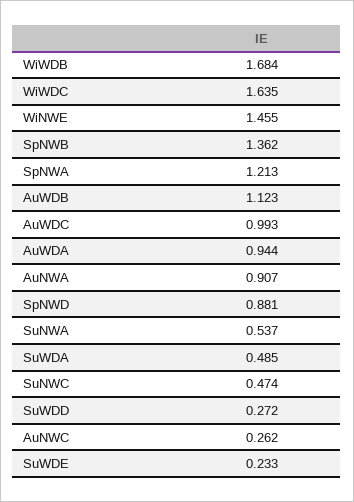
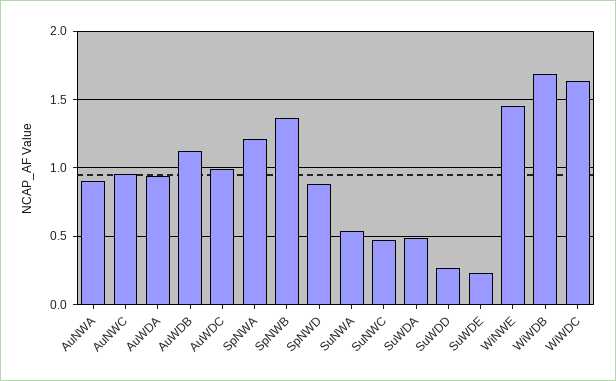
  {
    "WiWDB": 1.684,
    "WiWDC": 1.635,
    "WiNWE": 1.455,
    "SpNWB": 1.362,
    "SpNWA": 1.213,
    "AuWDB": 1.123,
    "AuWDC": 0.993,
    "AuWDA": 0.944,
    "AuNWA": 0.907,
    "SpNWD": 0.881,
    "SuNWA": 0.537,
    "SuWDA": 0.485,
    "SuNWC": 0.474,
    "SuWDD": 0.272,
-   "AuNWC": 0.262,
+   "AuNWC": 0.95,
    "SuWDE": 0.233
  }

